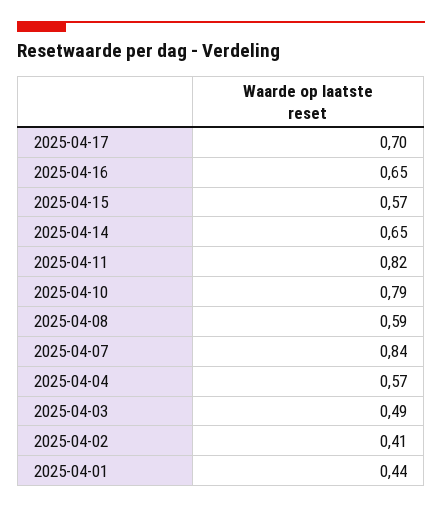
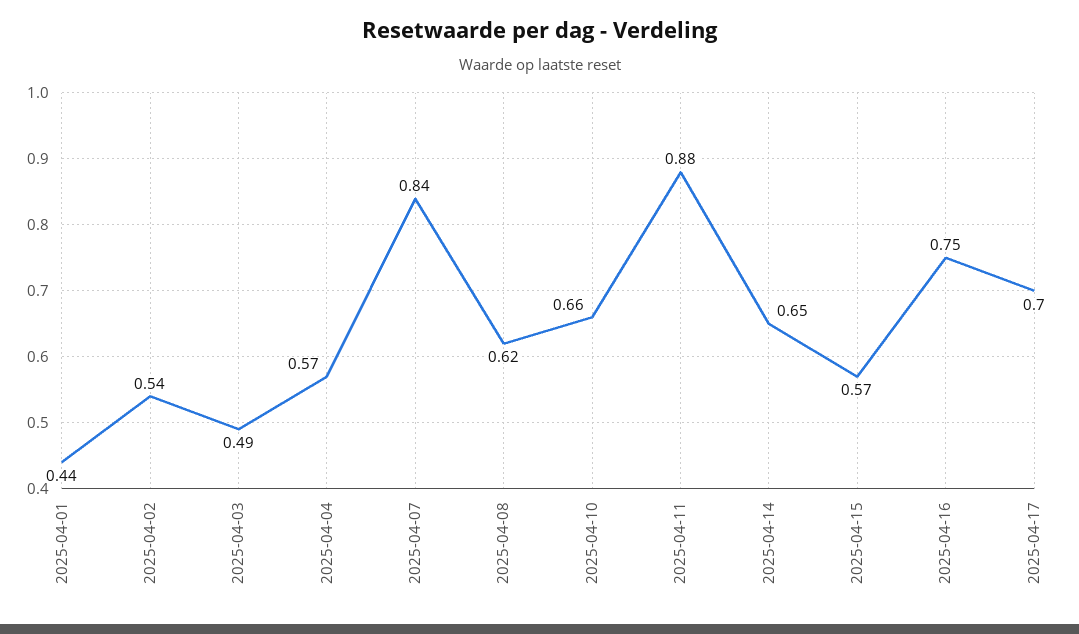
  {
    "2025-04-17": 0.7,
-   "2025-04-16": 0.65,
+   "2025-04-16": 0.75,
    "2025-04-15": 0.57,
    "2025-04-14": 0.65,
-   "2025-04-11": 0.82,
+   "2025-04-11": 0.88,
-   "2025-04-10": 0.79,
+   "2025-04-10": 0.66,
-   "2025-04-08": 0.59,
+   "2025-04-08": 0.62,
    "2025-04-07": 0.84,
    "2025-04-04": 0.57,
    "2025-04-03": 0.49,
-   "2025-04-02": 0.41,
+   "2025-04-02": 0.54,
    "2025-04-01": 0.44
  }

